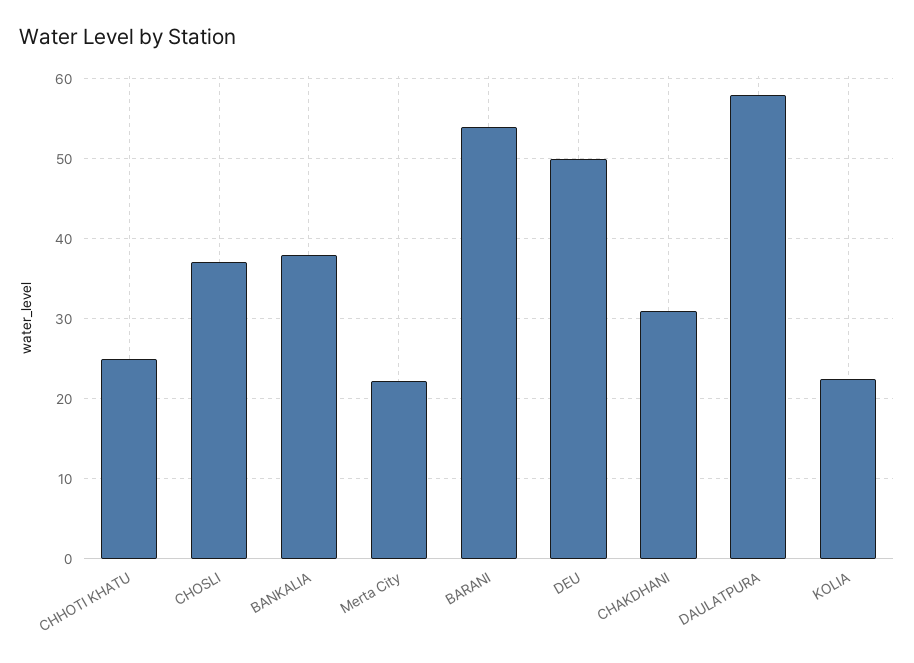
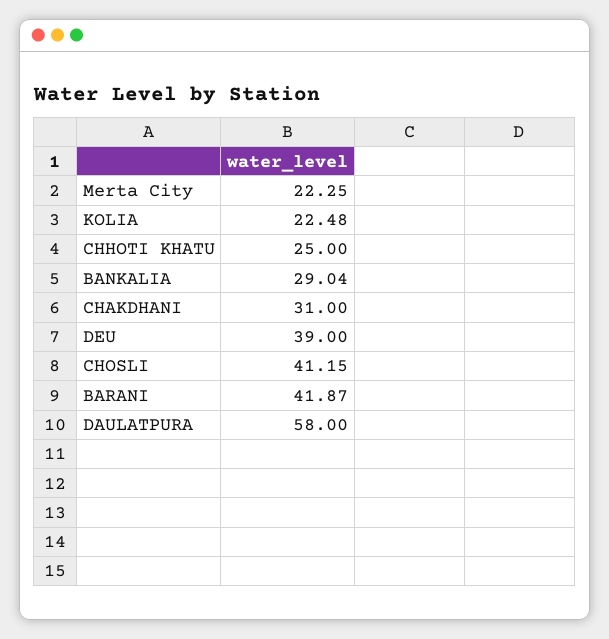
  {
    "CHHOTI KHATU": 25,
-   "CHOSLI": 37,
+   "CHOSLI": 41.15,
-   "BANKALIA": 38,
+   "BANKALIA": 29.04,
    "Merta City": 22.25,
-   "BARANI": 54,
+   "BARANI": 41.87,
-   "DEU": 50,
+   "DEU": 39,
    "CHAKDHANI": 31,
    "DAULATPURA": 58,
    "KOLIA": 22.48
  }

